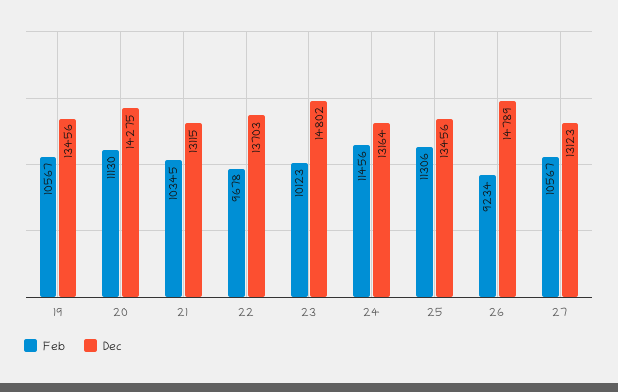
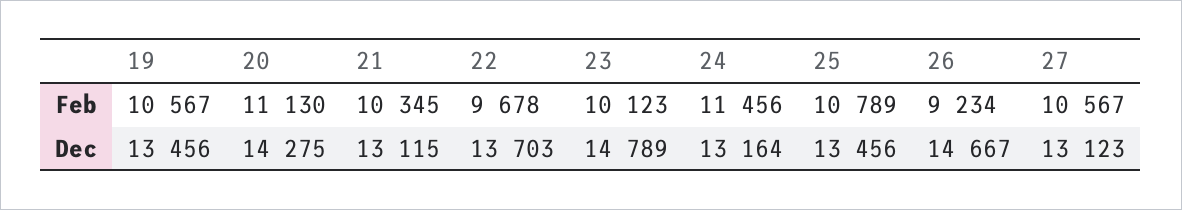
  {
    "Feb": {
      "19": 10567,
      "20": 11130,
      "21": 10345,
      "22": 9678,
      "23": 10123,
      "24": 11456,
-     "25": 11306,
+     "25": 10789,
      "26": 9234,
      "27": 10567
    },
    "Dec": {
      "19": 13456,
      "20": 14275,
      "21": 13115,
      "22": 13703,
-     "23": 14802,
+     "23": 14789,
      "24": 13164,
      "25": 13456,
-     "26": 14789,
+     "26": 14667,
      "27": 13123
    }
  }

